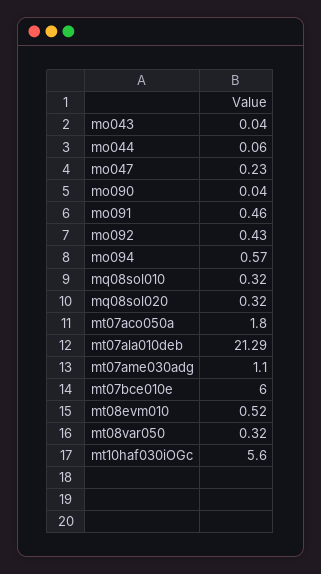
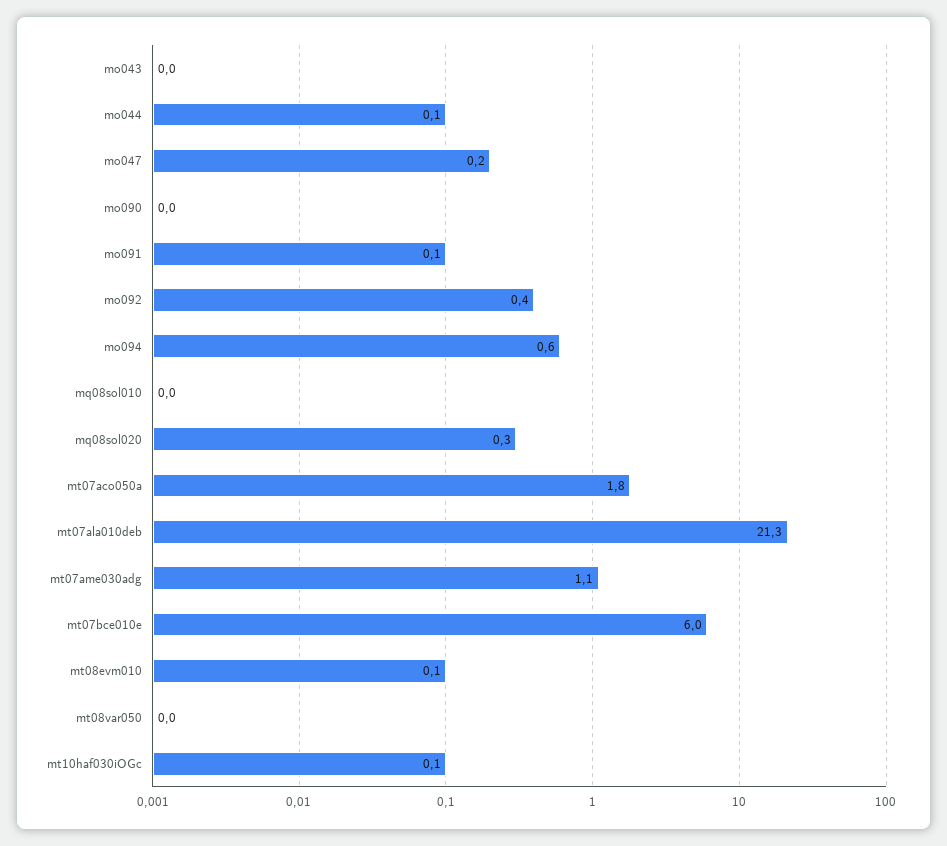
  {
    "mo043": 0.04,
    "mo044": 0.06,
    "mo047": 0.23,
    "mo090": 0.04,
-   "mo091": 0.46,
+   "mo091": 0.1,
    "mo092": 0.43,
    "mo094": 0.57,
-   "mq08sol010": 0.32,
+   "mq08sol010": 0,
    "mq08sol020": 0.32,
    "mt07aco050a": 1.8,
    "mt07ala010deb": 21.29,
    "mt07ame030adg": 1.1,
    "mt07bce010e": 6,
-   "mt08evm010": 0.52,
+   "mt08evm010": 0.1,
-   "mt08var050": 0.32,
+   "mt08var050": 0,
-   "mt10haf030iOGc": 5.6
+   "mt10haf030iOGc": 0.1
  }

